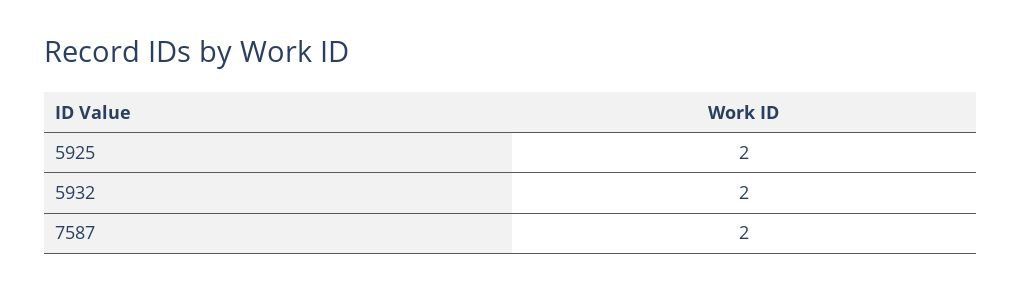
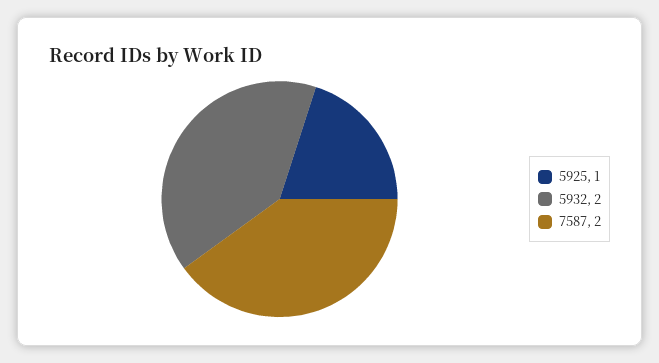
  {
-   "5925": 2,
+   "5925": 1,
    "5932": 2,
    "7587": 2
  }

